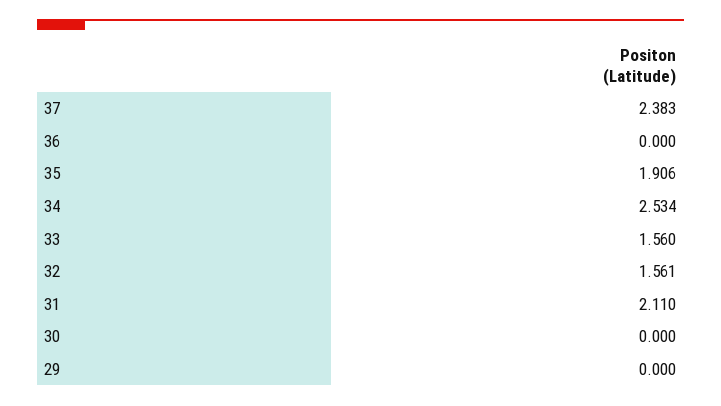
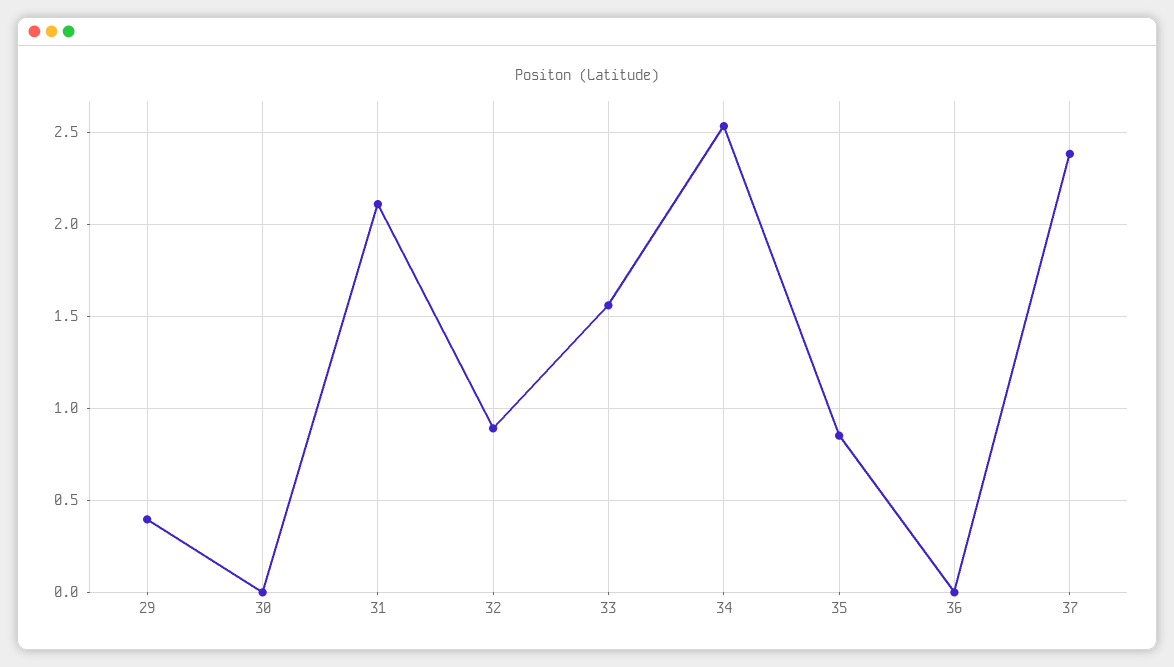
  {
    "37": 2.383,
    "36": 0,
-   "35": 1.906,
+   "35": 0.85,
    "34": 2.534,
    "33": 1.56,
-   "32": 1.561,
+   "32": 0.9,
    "31": 2.11,
    "30": 0,
-   "29": 0
+   "29": 0.4
  }

